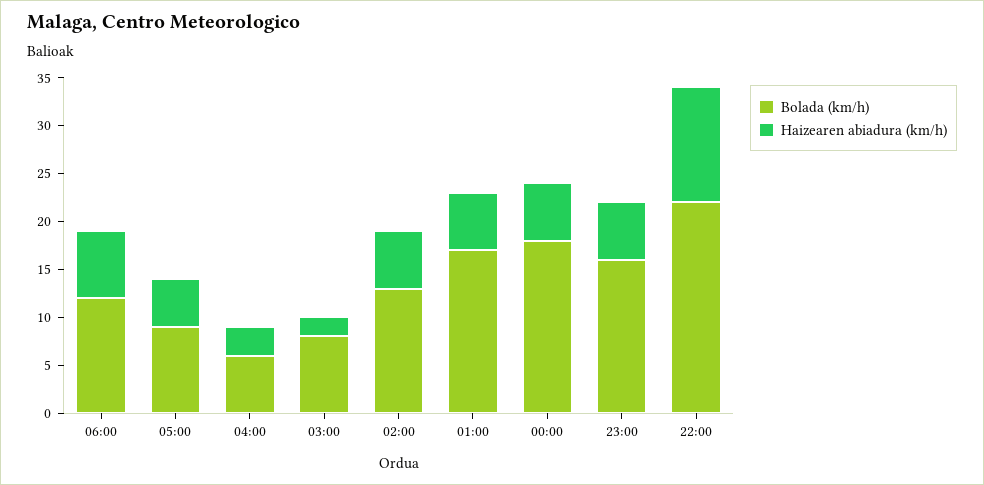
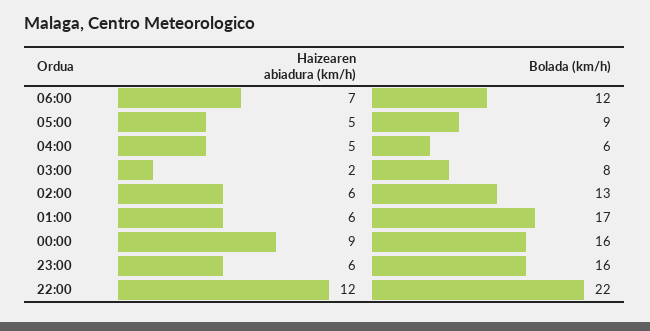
  {
    "Bolada (km/h)": {
      "06:00": 12,
      "05:00": 9,
      "04:00": 6,
      "03:00": 8,
      "02:00": 13,
      "01:00": 17,
-     "00:00": 18,
+     "00:00": 16,
      "23:00": 16,
      "22:00": 22
    },
    "Haizearen abiadura (km/h)": {
      "06:00": 7,
      "05:00": 5,
-     "04:00": 3,
+     "04:00": 5,
      "03:00": 2,
      "02:00": 6,
      "01:00": 6,
-     "00:00": 6,
+     "00:00": 9,
      "23:00": 6,
      "22:00": 12
    }
  }

